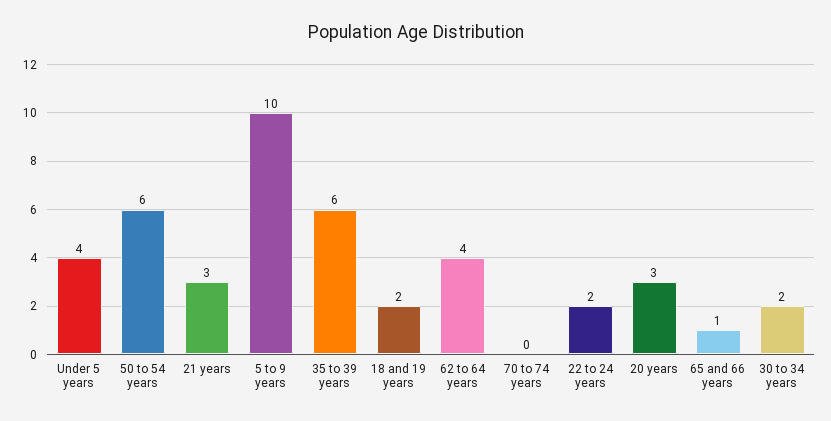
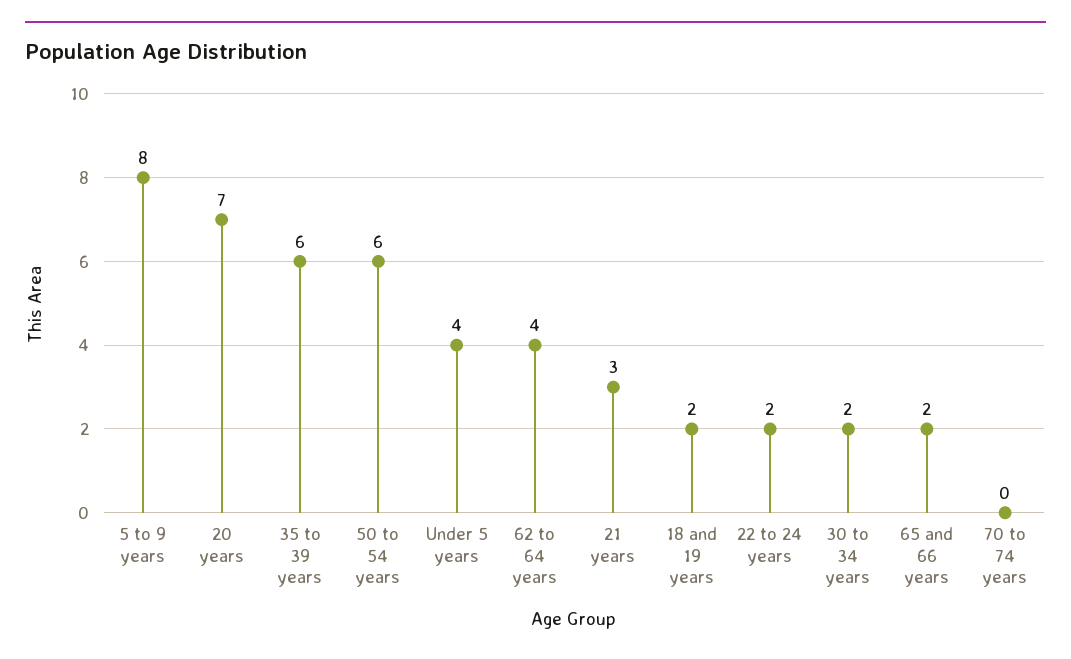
  {
    "Under 5 years": 4,
    "50 to 54 years": 6,
    "21 years": 3,
-   "5 to 9 years": 10,
+   "5 to 9 years": 8,
    "35 to 39 years": 6,
    "18 and 19 years": 2,
    "62 to 64 years": 4,
    "70 to 74 years": 0,
    "22 to 24 years": 2,
-   "20 years": 3,
+   "20 years": 7,
-   "65 and 66 years": 1,
+   "65 and 66 years": 2,
    "30 to 34 years": 2
  }

